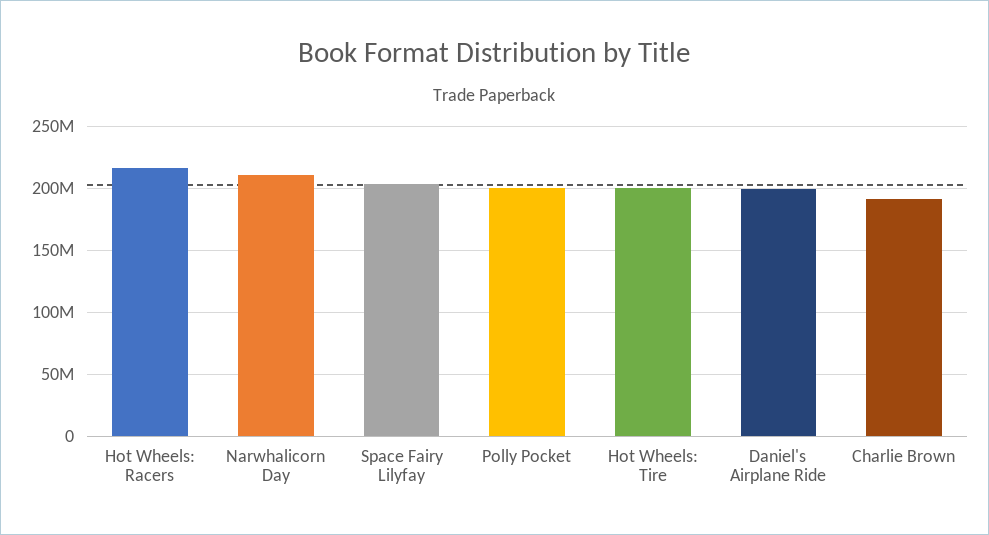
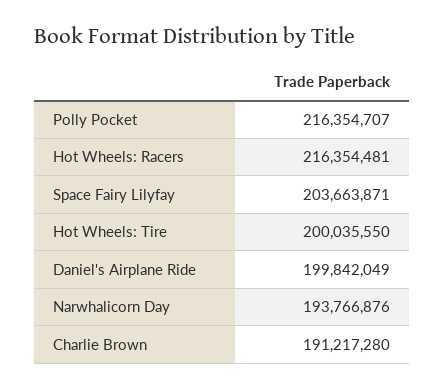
  {
    "Hot Wheels: Racers": 216354481,
-   "Narwhalicorn Day": 210000000,
+   "Narwhalicorn Day": 193766876,
    "Space Fairy Lilyfay": 203663871,
-   "Polly Pocket": 200000000,
+   "Polly Pocket": 216354707,
    "Hot Wheels: Tire": 200035550,
    "Daniel's Airplane Ride": 199842049,
    "Charlie Brown": 191217280
  }

